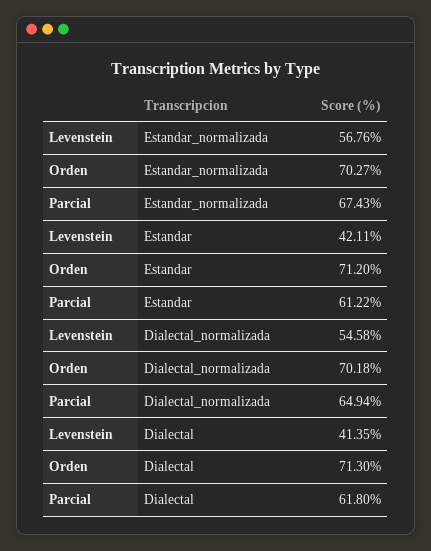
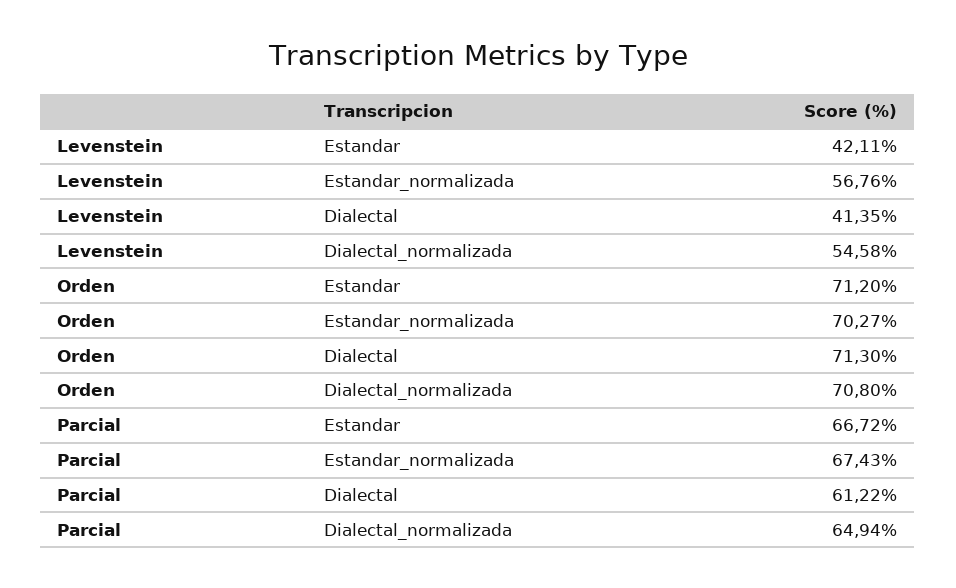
  {
    "Levenstein": {
      "Estandar_normalizada": 56.76,
      "Estandar": 42.11,
      "Dialectal_normalizada": 54.58,
      "Dialectal": 41.35
    },
    "Orden": {
      "Estandar_normalizada": 70.27,
      "Estandar": 71.2,
-     "Dialectal_normalizada": 70.18,
+     "Dialectal_normalizada": 70.8,
      "Dialectal": 71.3
    },
    "Parcial": {
      "Estandar_normalizada": 67.43,
-     "Estandar": 61.22,
+     "Estandar": 66.72,
      "Dialectal_normalizada": 64.94,
-     "Dialectal": 61.8
+     "Dialectal": 61.22
    }
  }

